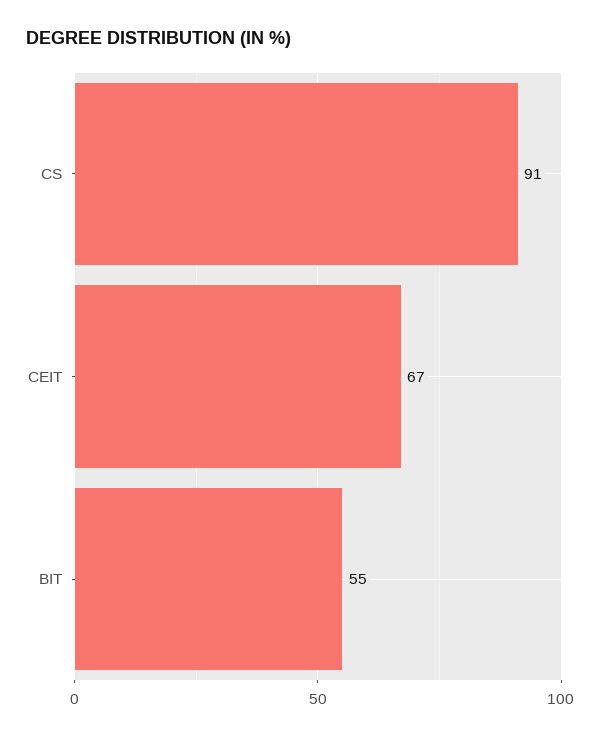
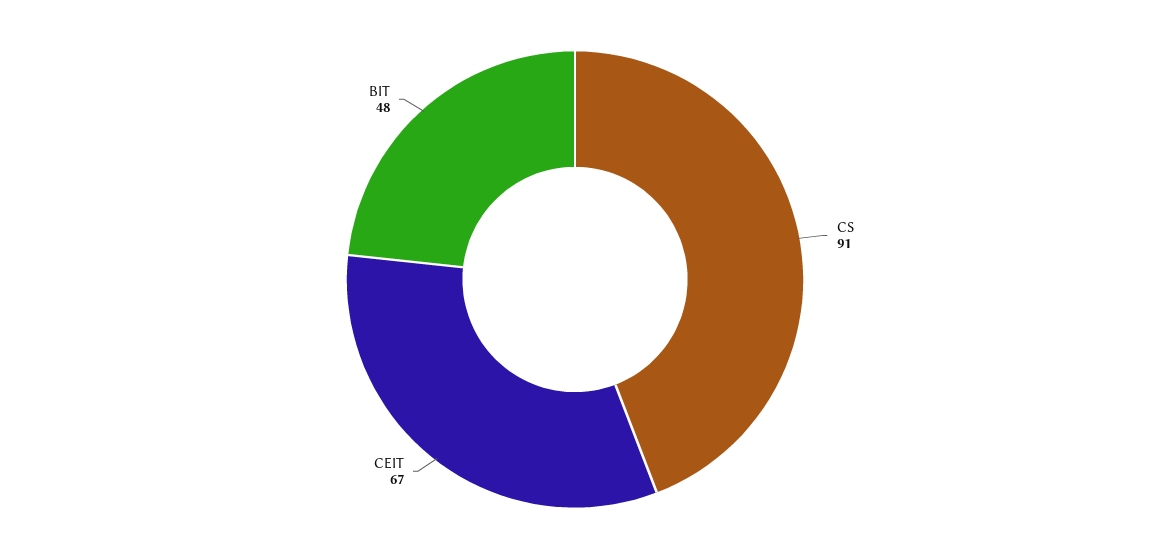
  {
    "CS": 91,
    "CEIT": 67,
-   "BIT": 55
+   "BIT": 48
  }

